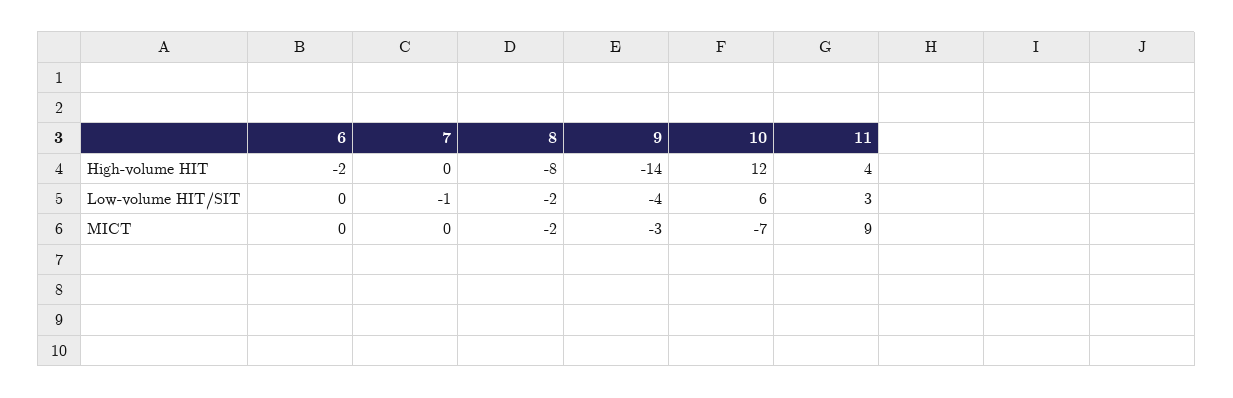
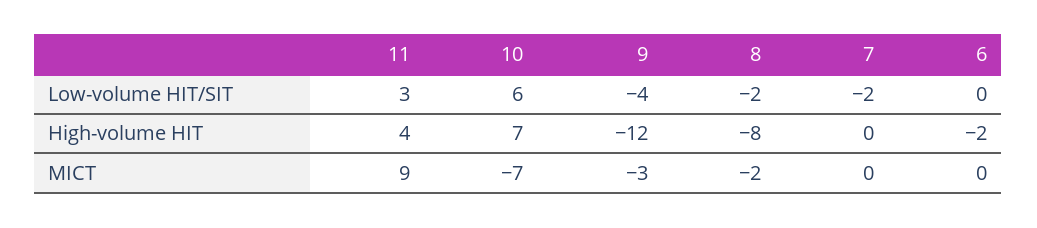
  {
    "6": {
      "High-volume HIT": -2,
      "Low-volume HIT/SIT": 0,
      "MICT": 0
    },
    "7": {
      "High-volume HIT": 0,
-     "Low-volume HIT/SIT": -1,
+     "Low-volume HIT/SIT": -2,
      "MICT": 0
    },
    "8": {
      "High-volume HIT": -8,
      "Low-volume HIT/SIT": -2,
      "MICT": -2
    },
    "9": {
-     "High-volume HIT": -14,
+     "High-volume HIT": -12,
      "Low-volume HIT/SIT": -4,
      "MICT": -3
    },
    "10": {
-     "High-volume HIT": 12,
+     "High-volume HIT": 7,
      "Low-volume HIT/SIT": 6,
      "MICT": -7
    },
    "11": {
      "High-volume HIT": 4,
      "Low-volume HIT/SIT": 3,
      "MICT": 9
    }
  }

